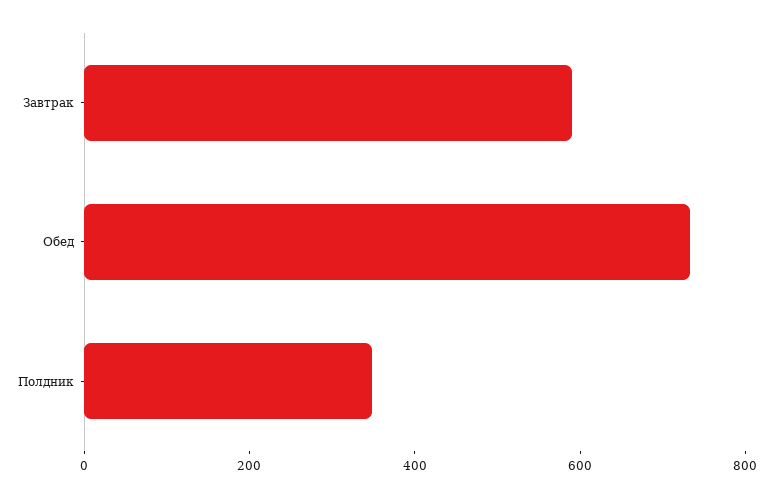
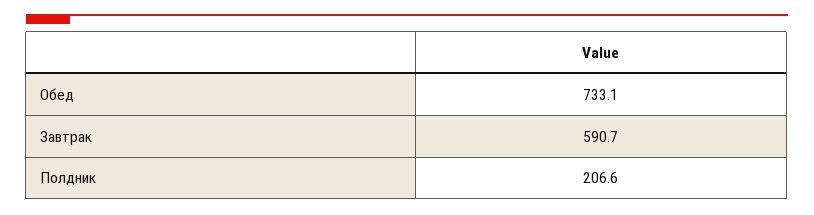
  {
    "Завтрак": 590.7,
    "Обед": 733.1,
-   "Полдник": 350
+   "Полдник": 206.6
  }

